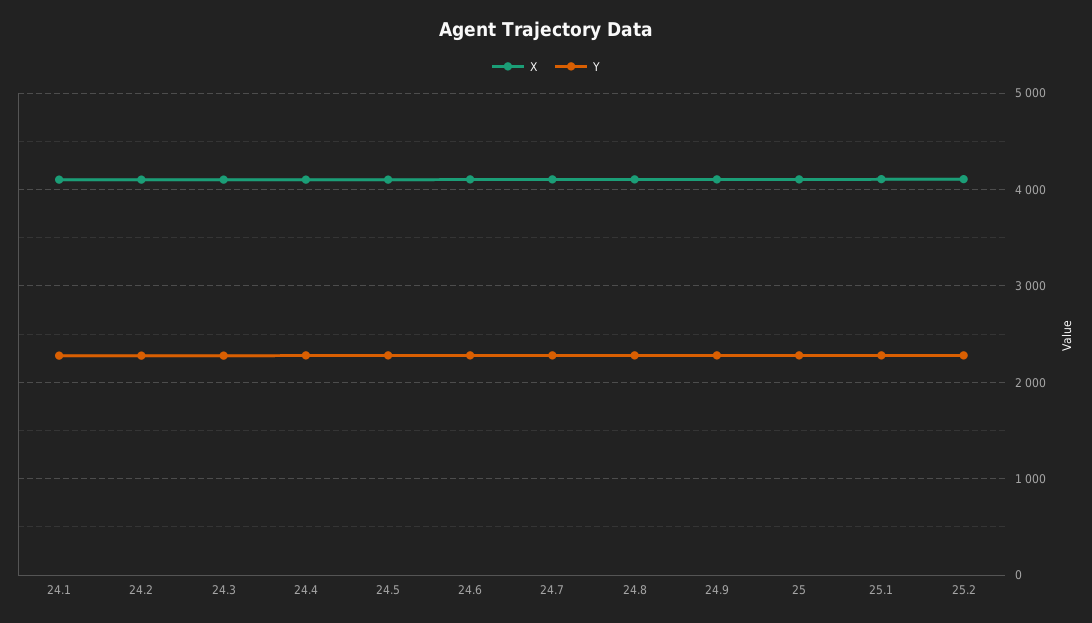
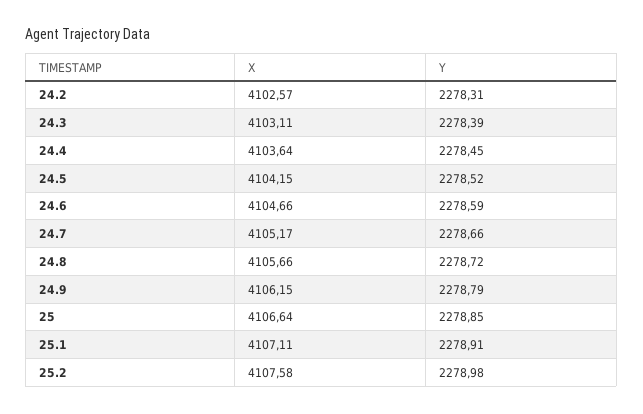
  {
    "X": {
-     "24.1": 4100,
      "24.2": 4102.57,
      "24.3": 4103.11,
      "24.4": 4103.64,
      "24.5": 4104.15,
      "24.6": 4104.66,
      "24.7": 4105.17,
      "24.8": 4105.66,
      "24.9": 4106.15,
      "25": 4106.64,
      "25.1": 4107.11,
      "25.2": 4107.58
    },
    "Y": {
-     "24.1": 2300,
      "24.2": 2278.31,
      "24.3": 2278.39,
      "24.4": 2278.45,
      "24.5": 2278.52,
      "24.6": 2278.59,
      "24.7": 2278.66,
      "24.8": 2278.72,
      "24.9": 2278.79,
      "25": 2278.85,
      "25.1": 2278.91,
      "25.2": 2278.98
    }
  }

